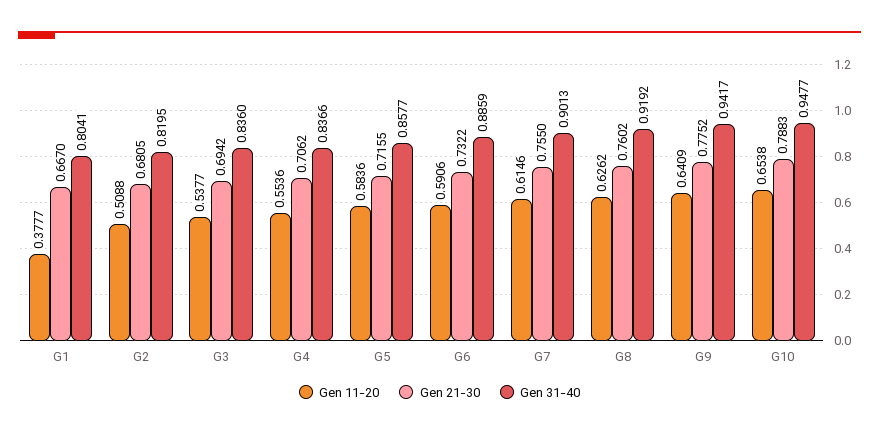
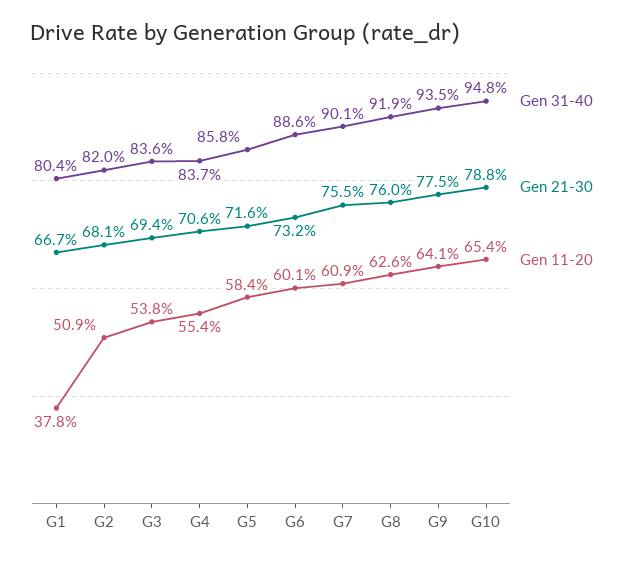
  {
    "Gen 11-20": {
      "G1": 0.3777,
      "G2": 0.5088,
      "G3": 0.5377,
      "G4": 0.5536,
      "G5": 0.5836,
-     "G6": 0.5906,
+     "G6": 0.601,
-     "G7": 0.6146,
+     "G7": 0.609,
      "G8": 0.6262,
      "G9": 0.6409,
      "G10": 0.6538
    },
    "Gen 21-30": {
      "G1": 0.667,
      "G2": 0.6805,
      "G3": 0.6942,
      "G4": 0.7062,
      "G5": 0.7155,
      "G6": 0.7322,
      "G7": 0.755,
      "G8": 0.7602,
      "G9": 0.7752,
      "G10": 0.7883
    },
    "Gen 31-40": {
      "G1": 0.8041,
      "G2": 0.8195,
      "G3": 0.836,
      "G4": 0.8366,
      "G5": 0.8577,
      "G6": 0.8859,
      "G7": 0.9013,
      "G8": 0.9192,
-     "G9": 0.9417,
+     "G9": 0.935,
      "G10": 0.9477
    }
  }

